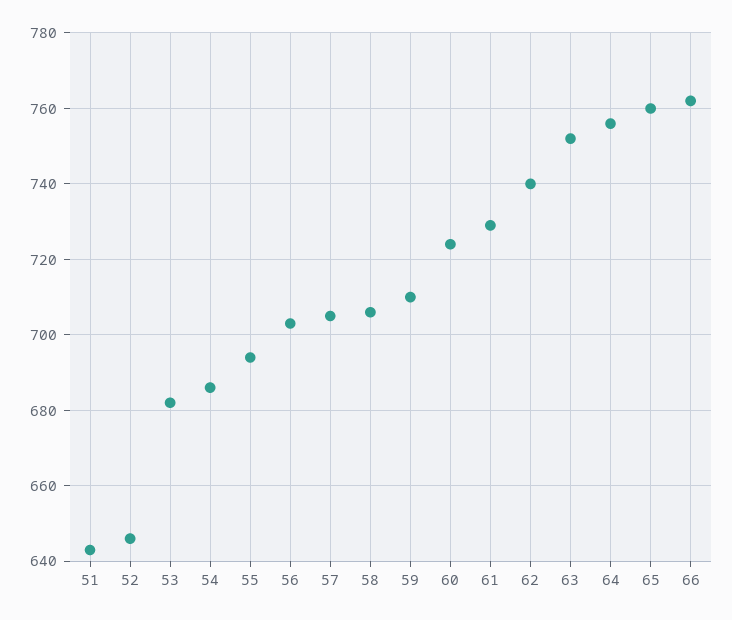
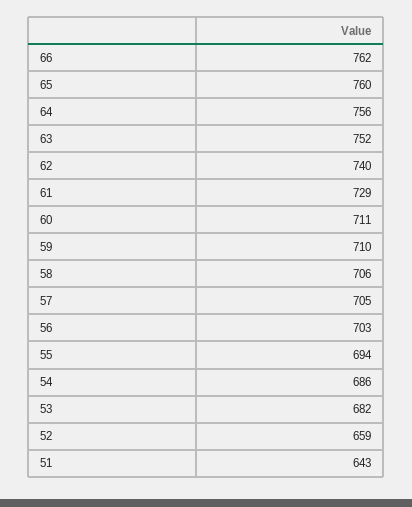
  {
    "51": 643,
-   "52": 645,
+   "52": 659,
    "53": 682,
    "54": 686,
    "55": 694,
    "56": 703,
    "57": 705,
    "58": 706,
    "59": 710,
-   "60": 725,
+   "60": 711,
    "61": 729,
    "62": 740,
    "63": 752,
    "64": 756,
    "65": 760,
    "66": 762
  }

